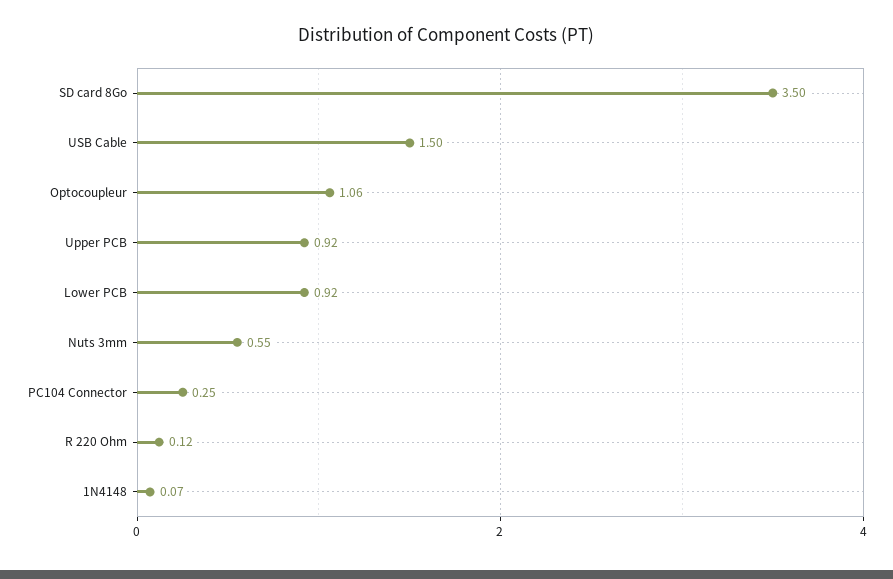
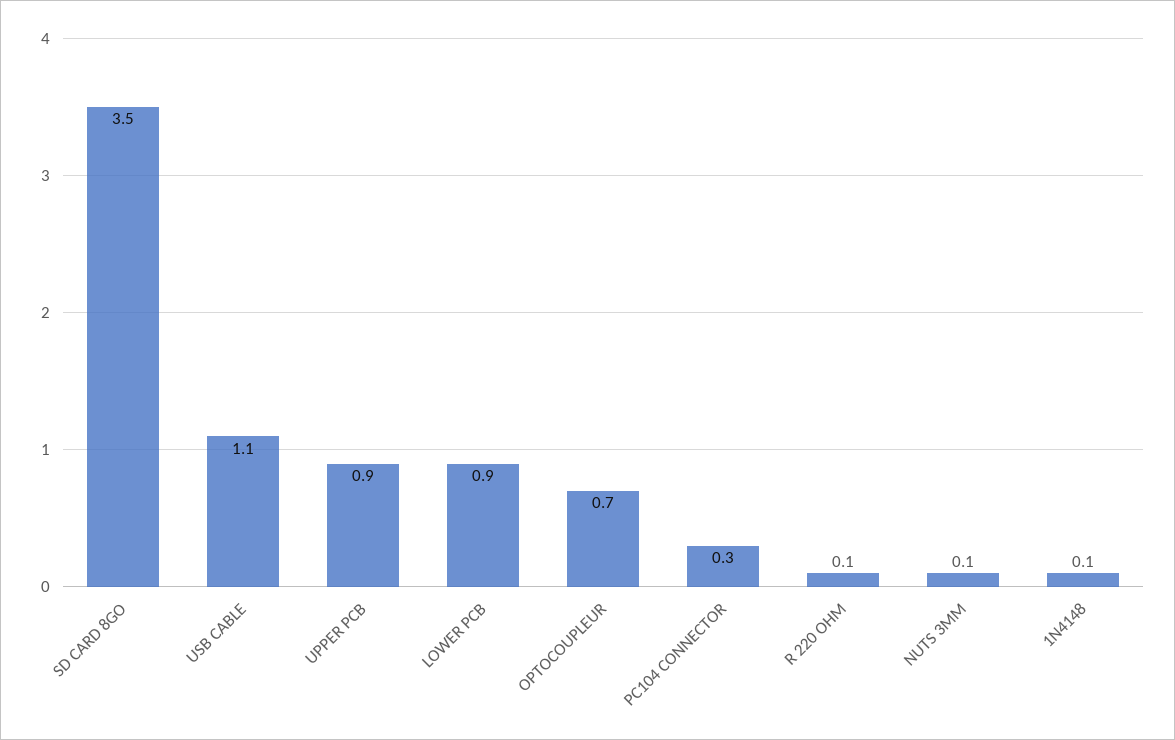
  {
    "SD card 8Go": 3.5,
-   "USB Cable": 1.5,
+   "USB Cable": 1.1,
-   "Optocoupleur": 1.06,
+   "Optocoupleur": 0.7,
    "Upper PCB": 0.92,
    "Lower PCB": 0.92,
-   "Nuts 3mm": 0.55,
+   "Nuts 3mm": 0.1,
    "PC104 Connector": 0.25,
    "R 220 Ohm": 0.12,
    "1N4148": 0.07
  }

